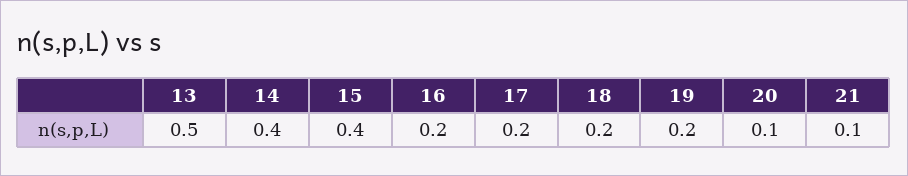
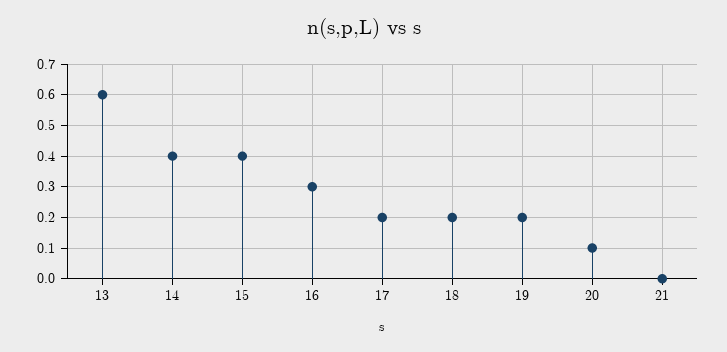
  {
-   "13": 0.5,
+   "13": 0.6,
    "14": 0.4,
    "15": 0.4,
-   "16": 0.2,
+   "16": 0.3,
    "17": 0.2,
    "18": 0.2,
    "19": 0.2,
    "20": 0.1,
-   "21": 0.1
+   "21": 0
  }

